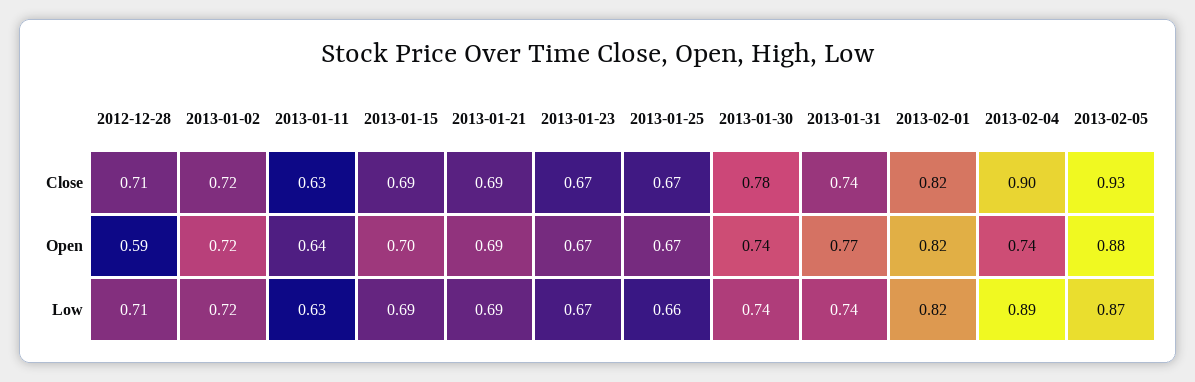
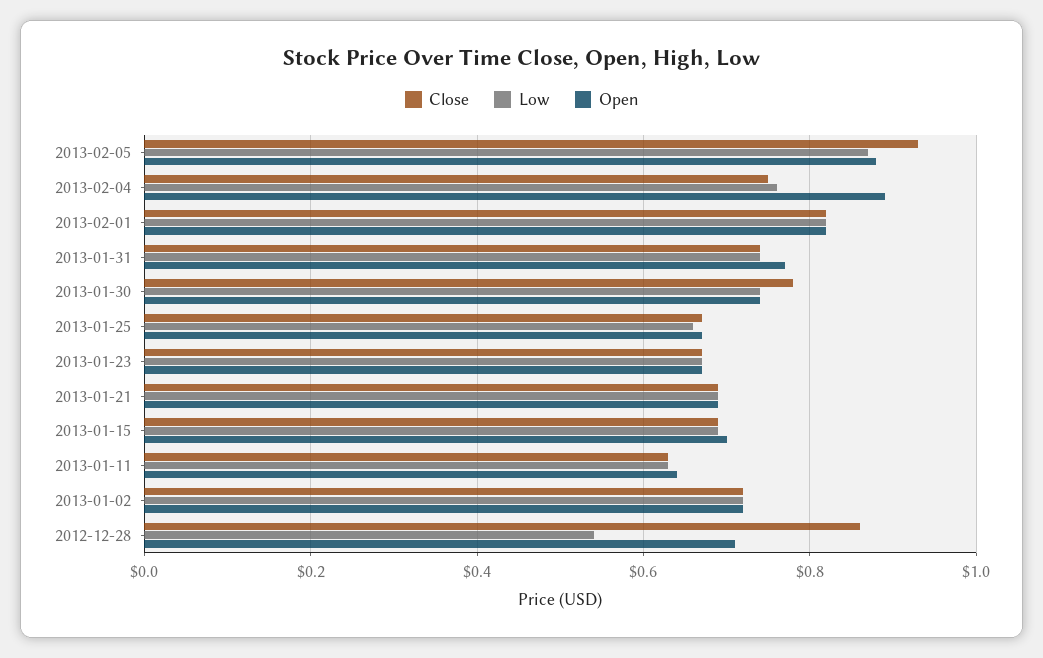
  {
    "Close": {
-     "2012-12-28": 0.71,
+     "2012-12-28": 0.85,
      "2013-01-02": 0.72,
      "2013-01-11": 0.63,
      "2013-01-15": 0.69,
      "2013-01-21": 0.69,
      "2013-01-23": 0.67,
      "2013-01-25": 0.67,
      "2013-01-30": 0.78,
      "2013-01-31": 0.74,
      "2013-02-01": 0.82,
-     "2013-02-04": 0.9,
+     "2013-02-04": 0.75,
      "2013-02-05": 0.93
    },
    "Open": {
-     "2012-12-28": 0.59,
+     "2012-12-28": 0.7,
      "2013-01-02": 0.72,
      "2013-01-11": 0.64,
      "2013-01-15": 0.7,
      "2013-01-21": 0.69,
      "2013-01-23": 0.67,
      "2013-01-25": 0.67,
      "2013-01-30": 0.74,
      "2013-01-31": 0.77,
      "2013-02-01": 0.82,
-     "2013-02-04": 0.74,
+     "2013-02-04": 0.9,
      "2013-02-05": 0.88
    },
    "Low": {
-     "2012-12-28": 0.71,
+     "2012-12-28": 0.55,
      "2013-01-02": 0.72,
      "2013-01-11": 0.63,
      "2013-01-15": 0.69,
      "2013-01-21": 0.69,
      "2013-01-23": 0.67,
      "2013-01-25": 0.66,
      "2013-01-30": 0.74,
      "2013-01-31": 0.74,
      "2013-02-01": 0.82,
-     "2013-02-04": 0.89,
+     "2013-02-04": 0.75,
      "2013-02-05": 0.87
    }
  }

